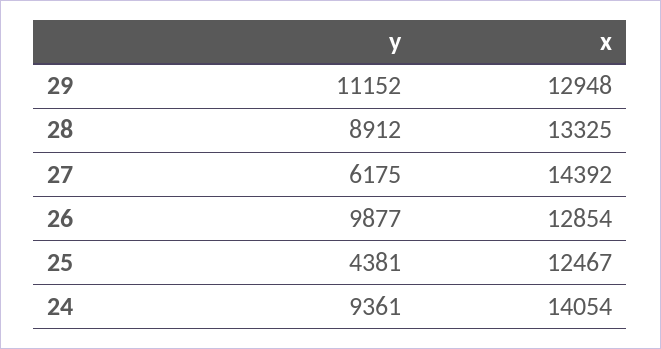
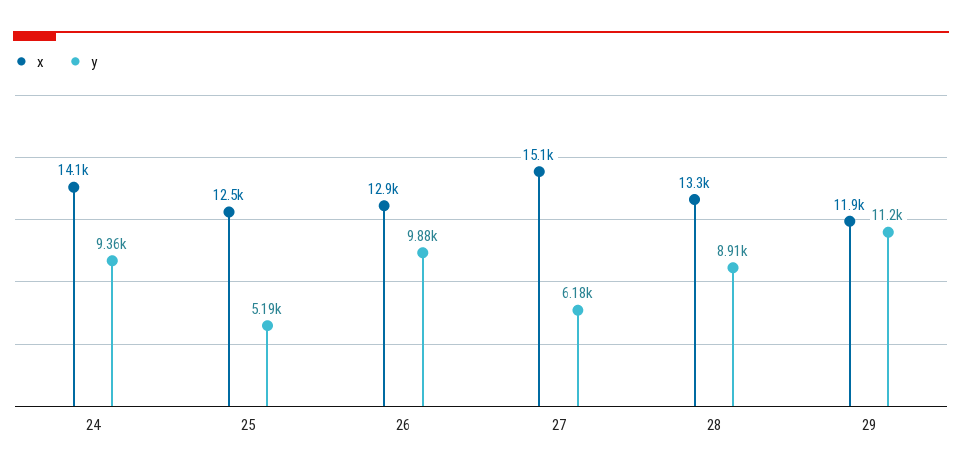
  {
    "y": {
      "29": 11152,
      "28": 8912,
      "27": 6175,
      "26": 9877,
-     "25": 4381,
+     "25": 5190,
      "24": 9361
    },
    "x": {
-     "29": 12948,
+     "29": 11900,
      "28": 13325,
-     "27": 14392,
+     "27": 15100,
      "26": 12854,
      "25": 12467,
      "24": 14054
    }
  }

